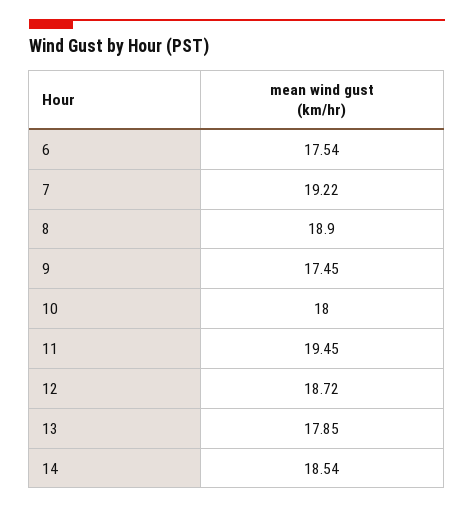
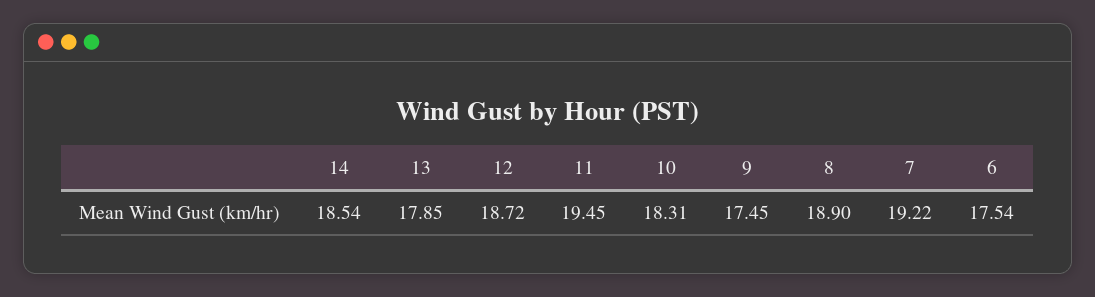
  {
    "6": 17.54,
    "7": 19.22,
    "8": 18.9,
    "9": 17.45,
-   "10": 18,
+   "10": 18.31,
    "11": 19.45,
    "12": 18.72,
    "13": 17.85,
    "14": 18.54
  }

